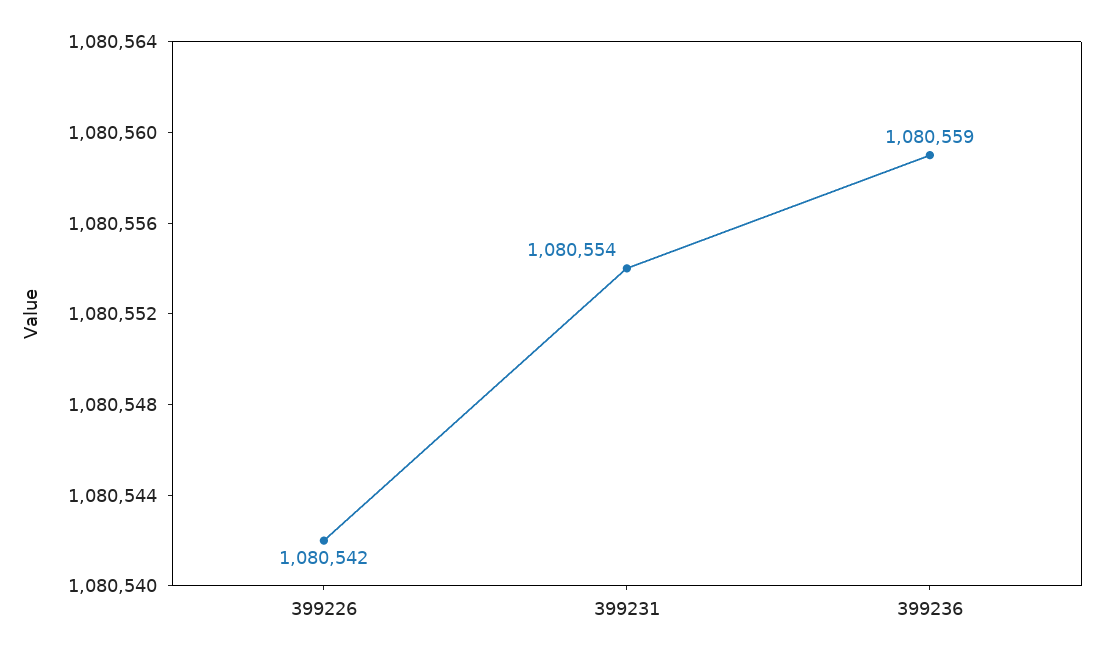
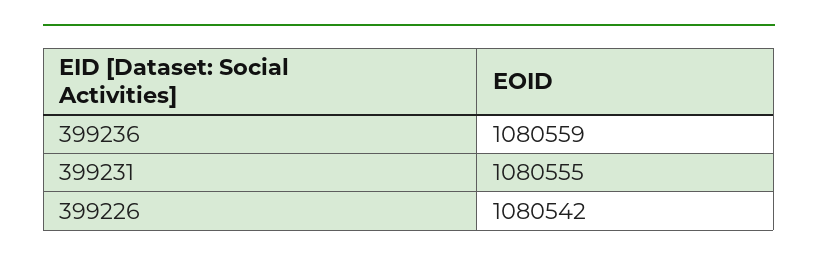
  {
    "399226": 1080542,
-   "399231": 1080554,
+   "399231": 1080555,
    "399236": 1080559
  }

